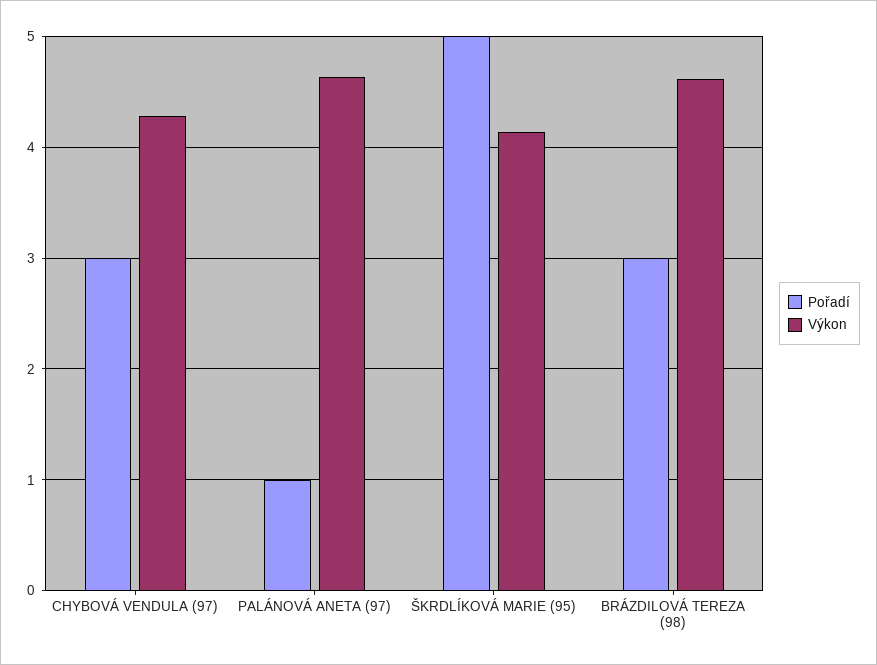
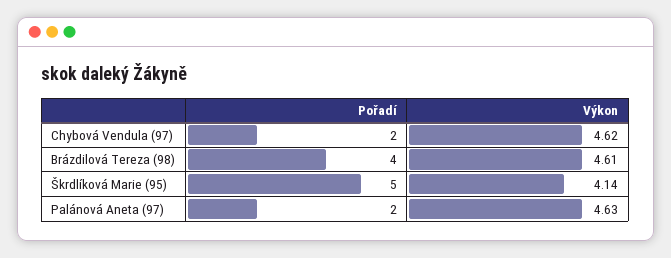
  {
    "Pořadí": {
-     "CHYBOVÁ VENDULA (97)": 3,
+     "CHYBOVÁ VENDULA (97)": 2,
-     "PALÁNOVÁ ANETA (97)": 1,
+     "PALÁNOVÁ ANETA (97)": 2,
      "ŠKRDLÍKOVÁ MARIE (95)": 5,
-     "BRÁZDILOVÁ TEREZA (98)": 3
+     "BRÁZDILOVÁ TEREZA (98)": 4
    },
    "Výkon": {
-     "CHYBOVÁ VENDULA (97)": 4.3,
+     "CHYBOVÁ VENDULA (97)": 4.62,
      "PALÁNOVÁ ANETA (97)": 4.63,
      "ŠKRDLÍKOVÁ MARIE (95)": 4.14,
      "BRÁZDILOVÁ TEREZA (98)": 4.61
    }
  }

